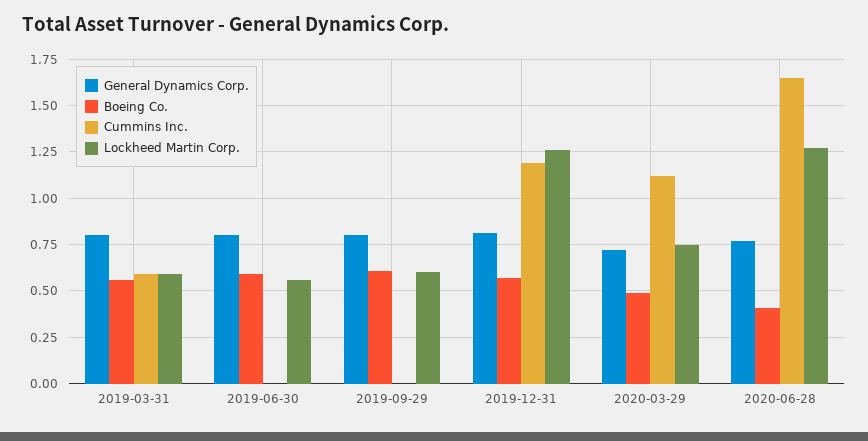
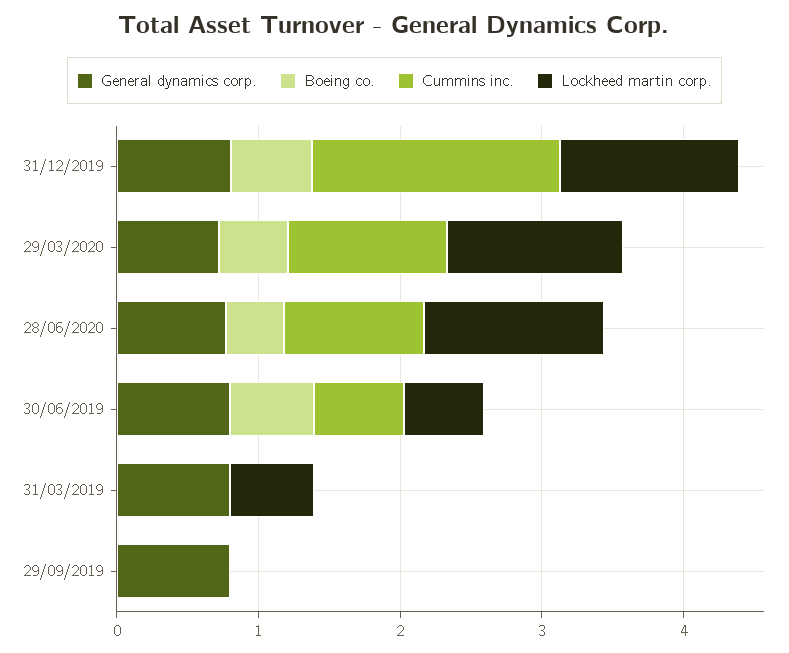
  {
    "General Dynamics Corp.": {
      "2019-03-31": 0.8,
      "2019-06-30": 0.8,
      "2019-09-29": 0.8,
      "2019-12-31": 0.8,
      "2020-03-29": 0.7,
      "2020-06-28": 0.75
    },
    "Boeing Co.": {
-     "2019-03-31": 0.55,
+     "2019-03-31": 0,
      "2019-06-30": 0.6,
-     "2019-09-29": 0.6,
+     "2019-09-29": 0,
      "2019-12-31": 0.55,
      "2020-03-29": 0.5,
      "2020-06-28": 0.4
    },
    "Cummins Inc.": {
-     "2019-03-31": 0.6,
+     "2019-03-31": 0,
-     "2019-06-30": 0,
+     "2019-06-30": 0.6,
      "2019-09-29": 0,
-     "2019-12-31": 1.2,
+     "2019-12-31": 1.8,
      "2020-03-29": 1.1,
-     "2020-06-28": 1.65
+     "2020-06-28": 1
    },
    "Lockheed Martin Corp.": {
      "2019-03-31": 0.6,
      "2019-06-30": 0.55,
-     "2019-09-29": 0.6,
+     "2019-09-29": 0,
      "2019-12-31": 1.25,
-     "2020-03-29": 0.75,
+     "2020-03-29": 1.2,
      "2020-06-28": 1.25
    }
  }

